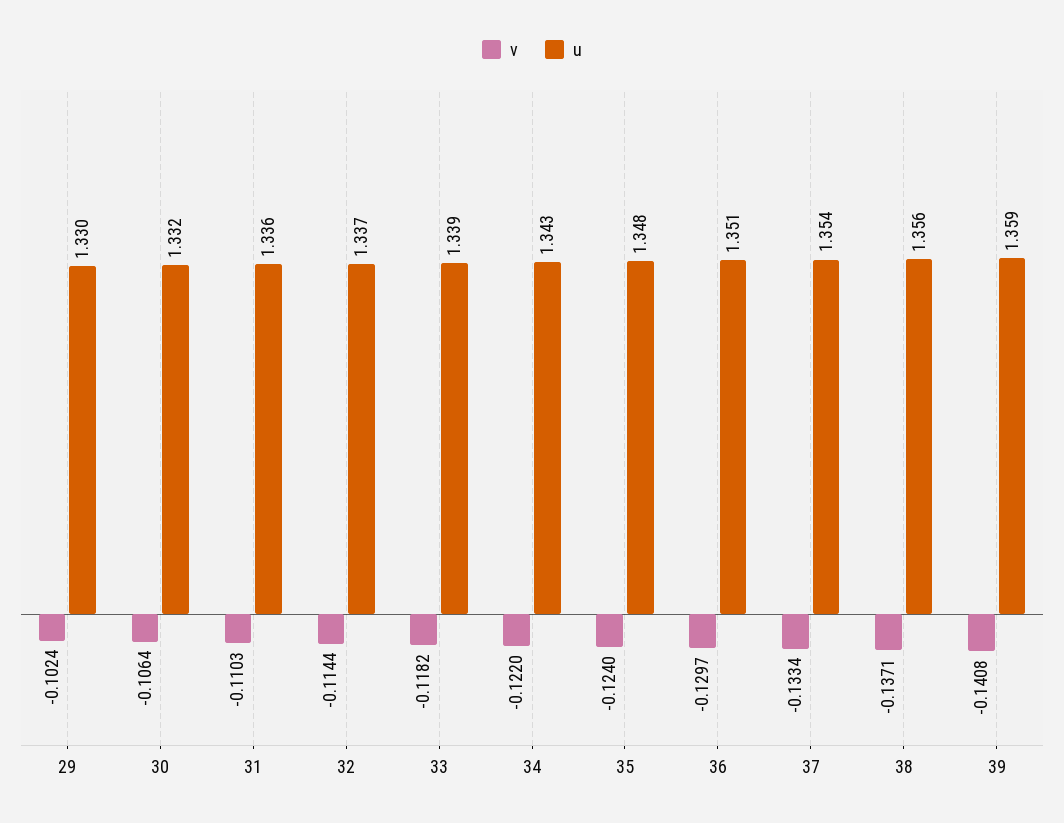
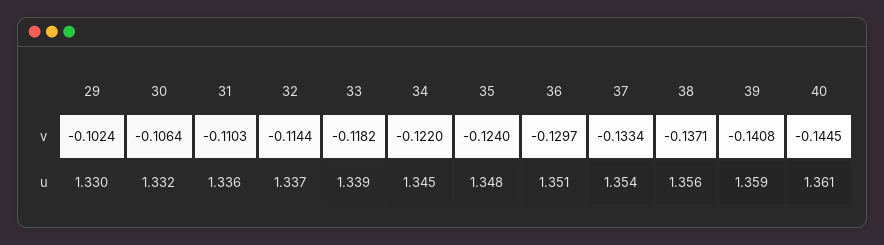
  {
    "v": {
      "29": -0.1024,
      "30": -0.1064,
      "31": -0.1103,
      "32": -0.1144,
      "33": -0.1182,
      "34": -0.122,
      "35": -0.124,
      "36": -0.1297,
      "37": -0.1334,
      "38": -0.1371,
-     "39": -0.1408
+     "39": -0.1408,
+     "40": -0.1445
    },
    "u": {
      "29": 1.33,
      "30": 1.332,
      "31": 1.336,
      "32": 1.337,
      "33": 1.339,
-     "34": 1.343,
+     "34": 1.345,
      "35": 1.348,
      "36": 1.351,
      "37": 1.354,
      "38": 1.356,
-     "39": 1.359
+     "39": 1.359,
+     "40": 1.361
    }
  }

